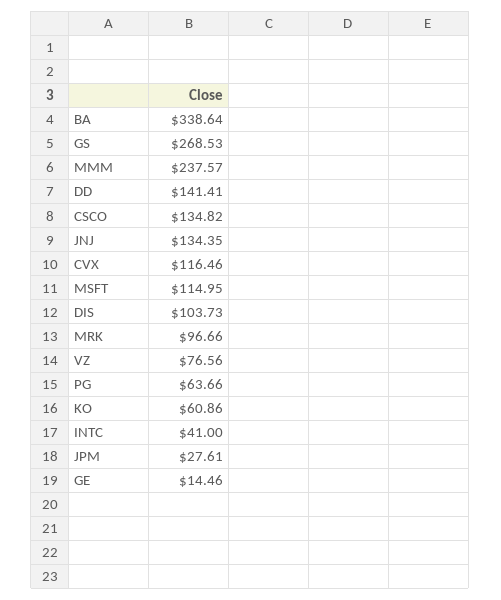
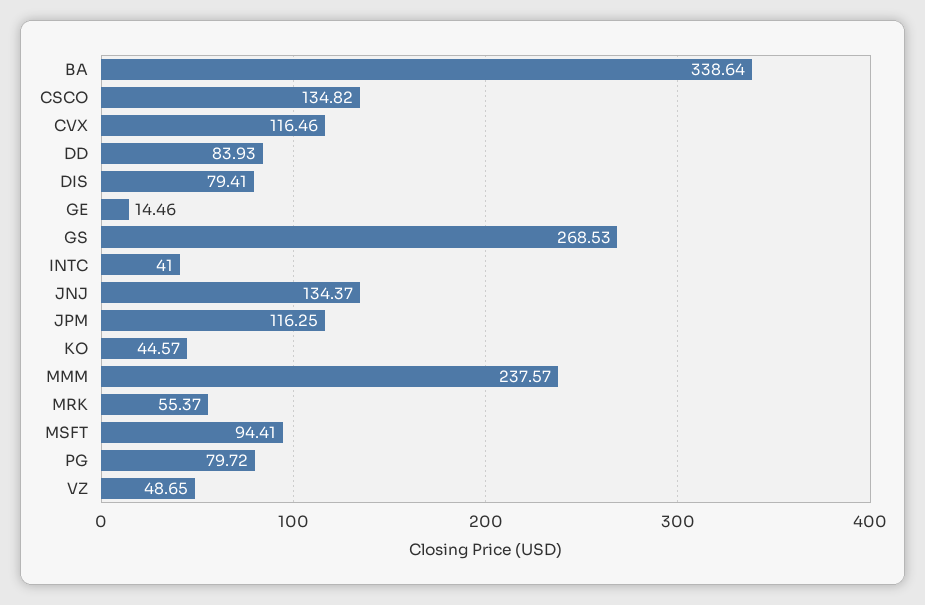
  {
    "BA": 338.64,
    "GS": 268.53,
    "MMM": 237.57,
-   "DD": 141.41,
+   "DD": 83.93,
    "CSCO": 134.82,
-   "JNJ": 134.35,
+   "JNJ": 134.37,
    "CVX": 116.46,
-   "MSFT": 114.95,
+   "MSFT": 94.41,
-   "DIS": 103.73,
+   "DIS": 79.41,
-   "MRK": 96.66,
+   "MRK": 55.37,
-   "VZ": 76.56,
+   "VZ": 48.65,
-   "PG": 63.66,
+   "PG": 79.72,
-   "KO": 60.86,
+   "KO": 44.57,
    "INTC": 41,
-   "JPM": 27.61,
+   "JPM": 116.25,
    "GE": 14.46
  }

